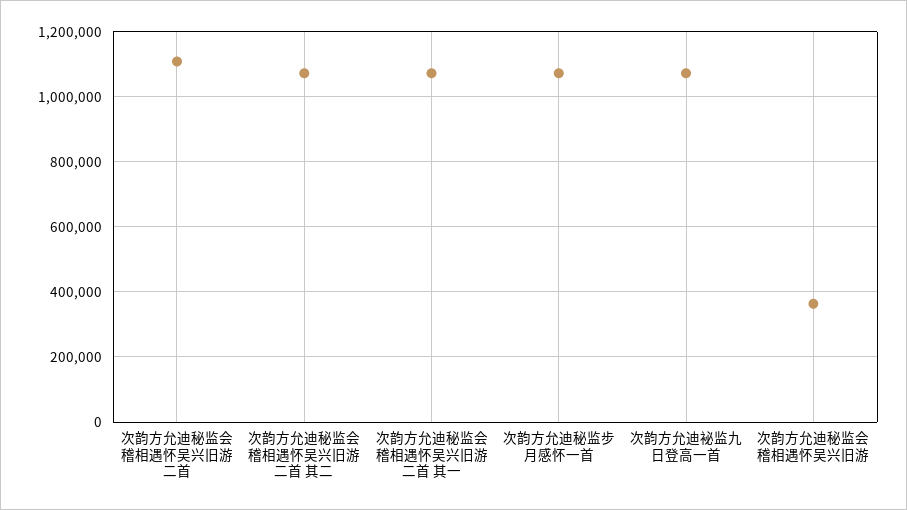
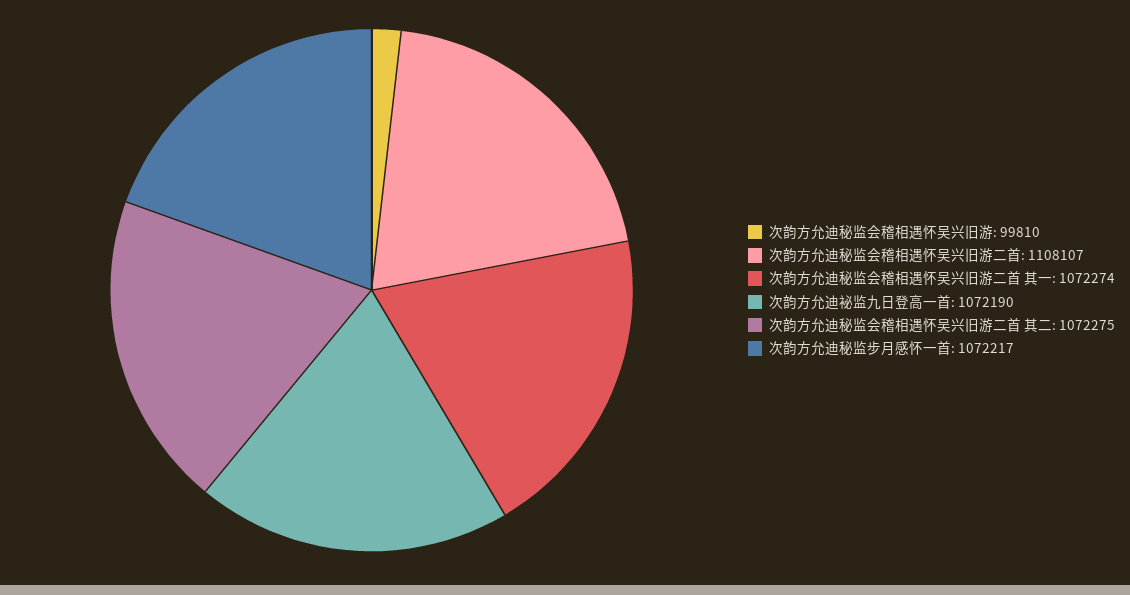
  {
    "次韵方允迪秘监会稽相遇怀吴兴旧游二首": 1108107,
    "次韵方允迪秘监会稽相遇怀吴兴旧游二首 其二": 1072275,
    "次韵方允迪秘监会稽相遇怀吴兴旧游二首 其一": 1072274,
    "次韵方允迪秘监步月感怀一首": 1072217,
    "次韵方允迪袐监九日登高一首": 1072190,
-   "次韵方允迪秘监会稽相遇怀吴兴旧游": 360000
+   "次韵方允迪秘监会稽相遇怀吴兴旧游": 99810
  }

